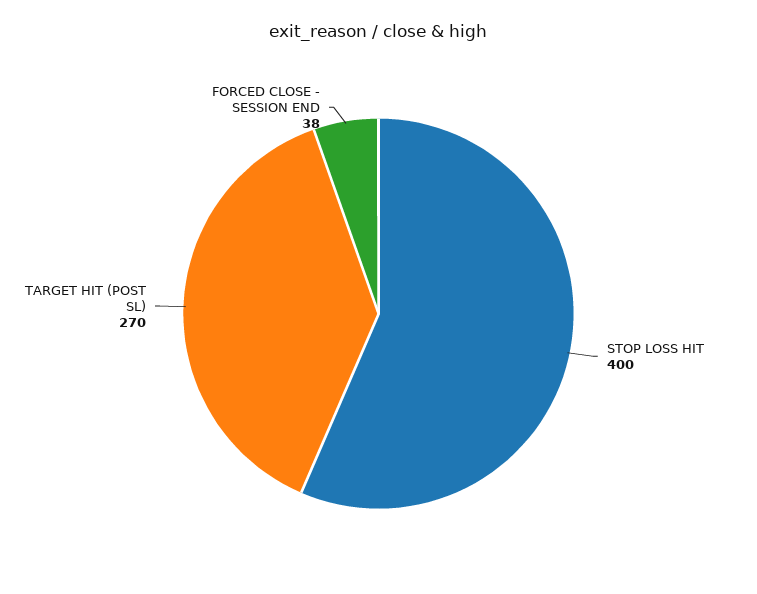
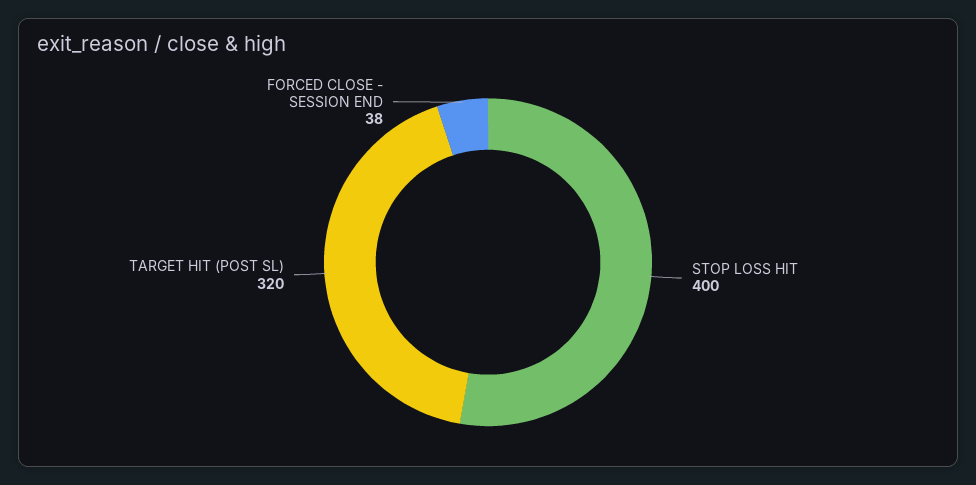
  {
    "STOP LOSS HIT": 400,
-   "TARGET HIT (POST SL)": 270,
+   "TARGET HIT (POST SL)": 320,
    "FORCED CLOSE - SESSION END": 38
  }

